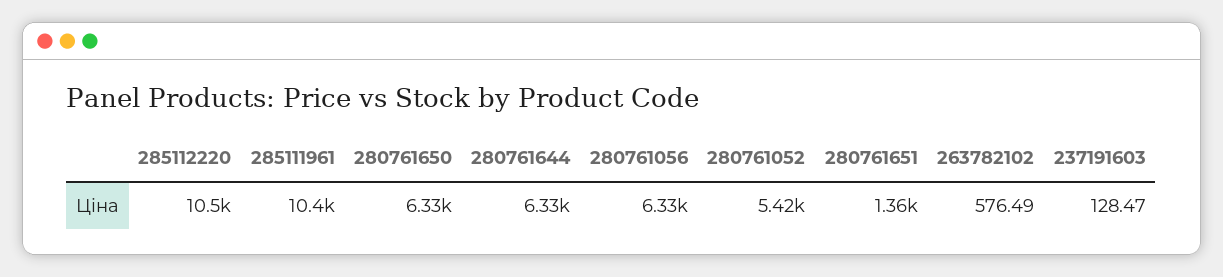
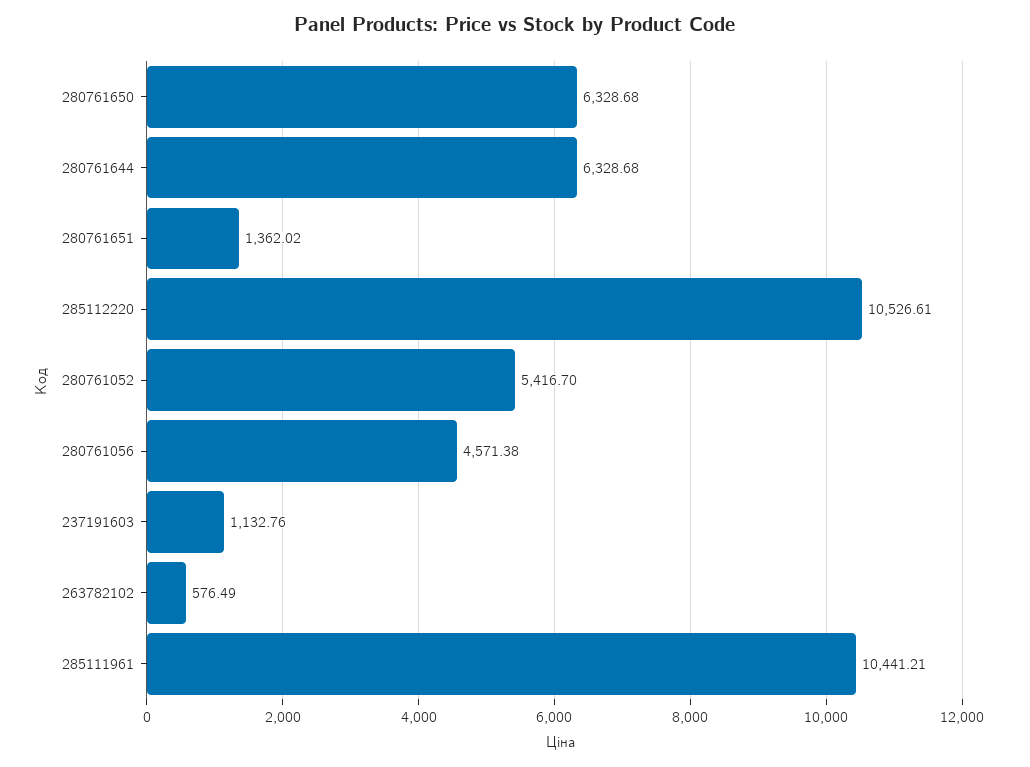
  {
    "285112220": 10526.61,
    "285111961": 10441.21,
    "280761650": 6328.68,
    "280761644": 6328.68,
-   "280761056": 6330,
+   "280761056": 4571.38,
    "280761052": 5416.7,
    "280761651": 1362.02,
    "263782102": 576.49,
-   "237191603": 128.47
+   "237191603": 1132.76
  }

